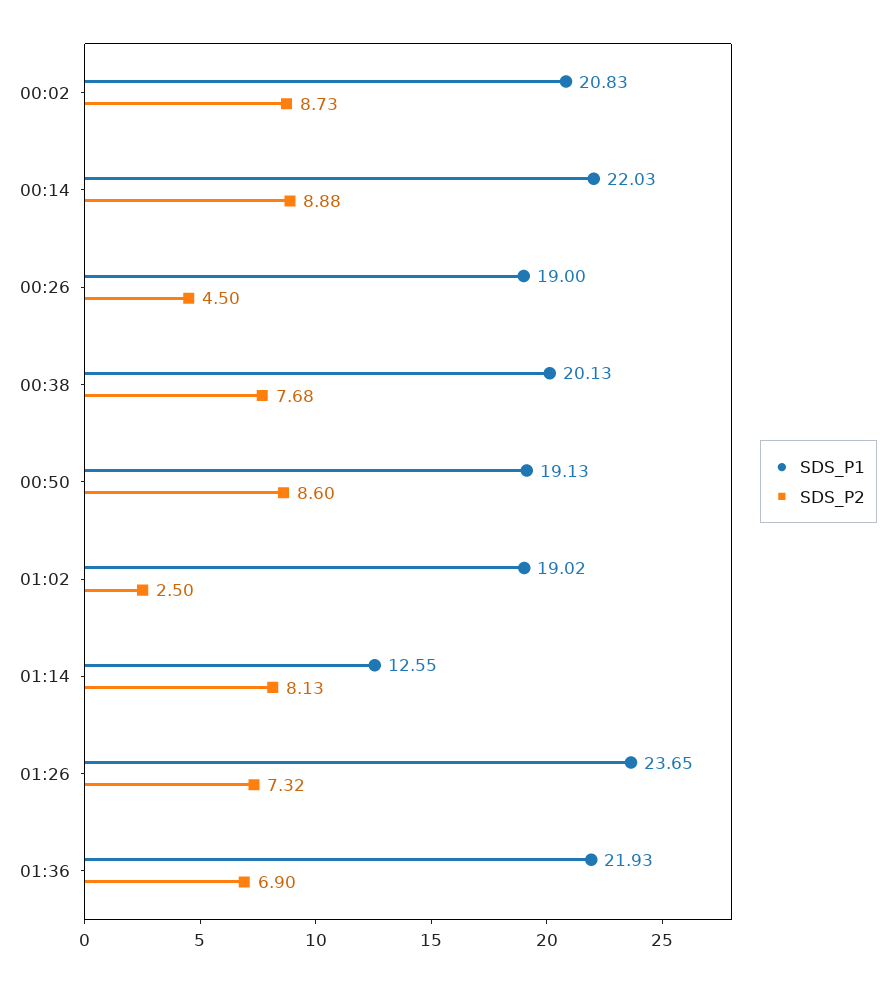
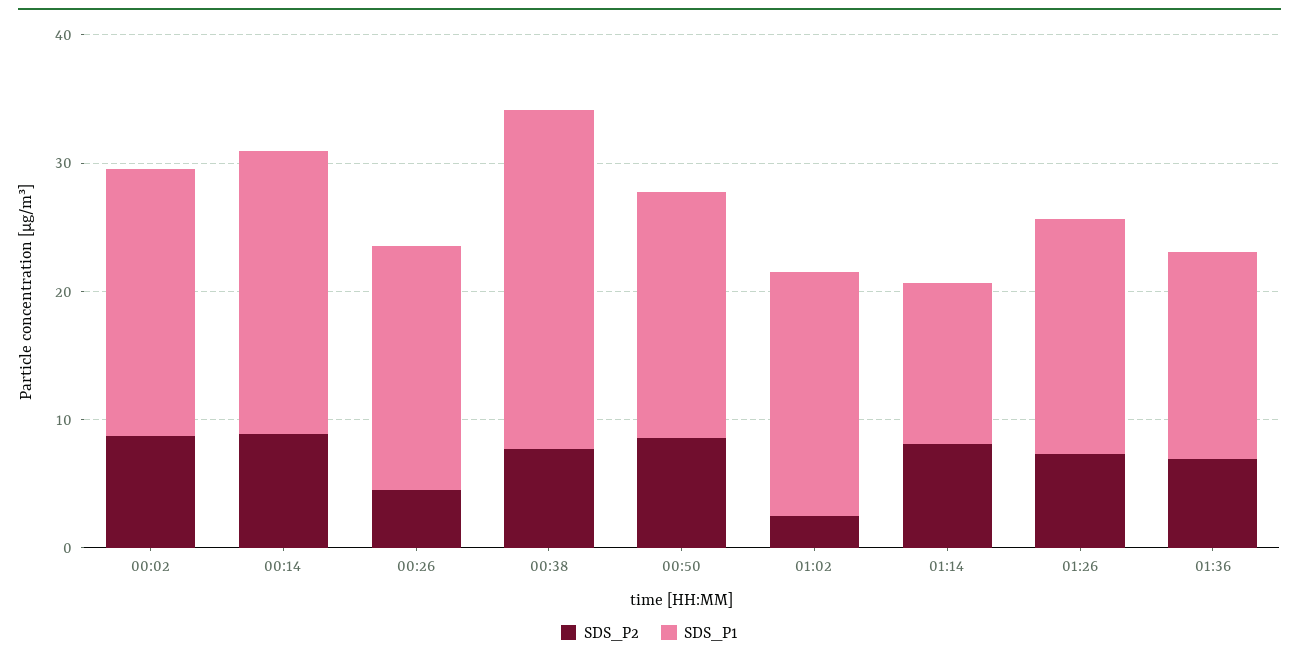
  {
    "SDS_P1": {
      "00:02": 20.83,
      "00:14": 22.03,
      "00:26": 19,
-     "00:38": 20.13,
+     "00:38": 26,
      "00:50": 19.13,
      "01:02": 19.02,
      "01:14": 12.55,
-     "01:26": 23.65,
+     "01:26": 18,
-     "01:36": 21.93
+     "01:36": 16
    },
    "SDS_P2": {
      "00:02": 8.73,
      "00:14": 8.88,
      "00:26": 4.5,
      "00:38": 7.68,
      "00:50": 8.6,
      "01:02": 2.5,
      "01:14": 8.13,
      "01:26": 7.32,
      "01:36": 6.9
    }
  }

